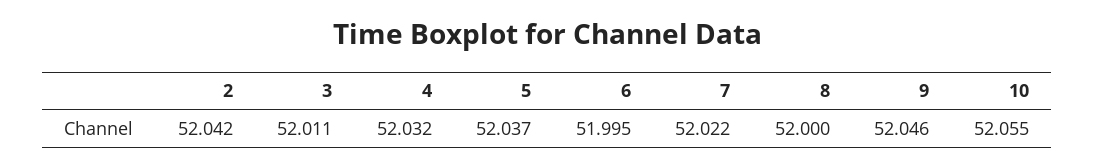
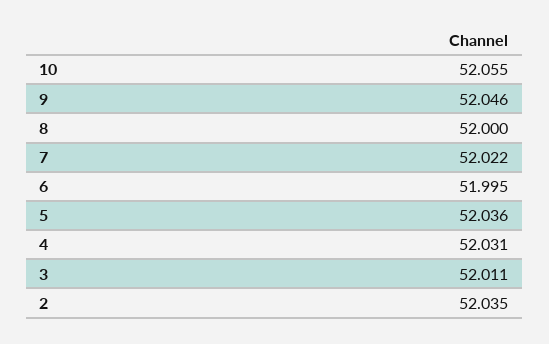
  {
-   "2": 52.042,
+   "2": 52.035,
    "3": 52.011,
-   "4": 52.032,
+   "4": 52.031,
-   "5": 52.037,
+   "5": 52.036,
    "6": 51.995,
    "7": 52.022,
    "8": 52,
    "9": 52.046,
    "10": 52.055
  }

